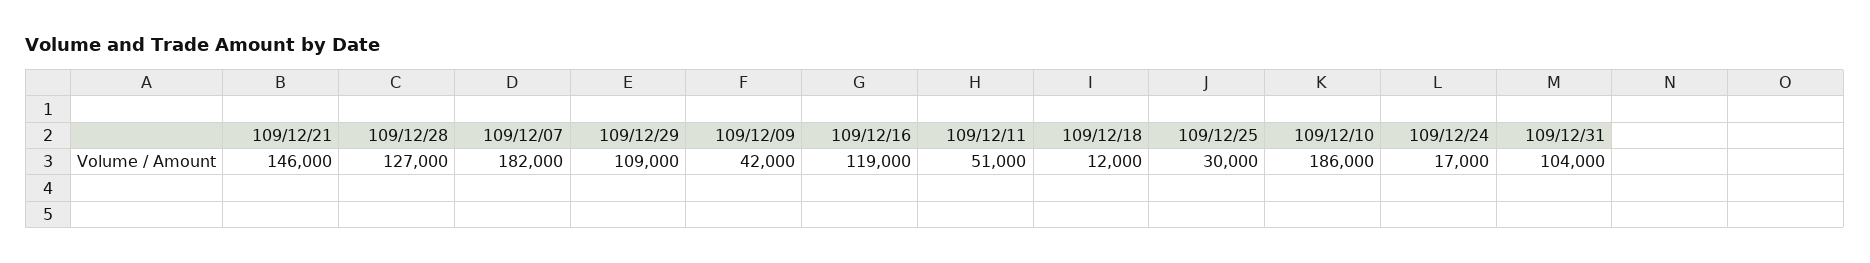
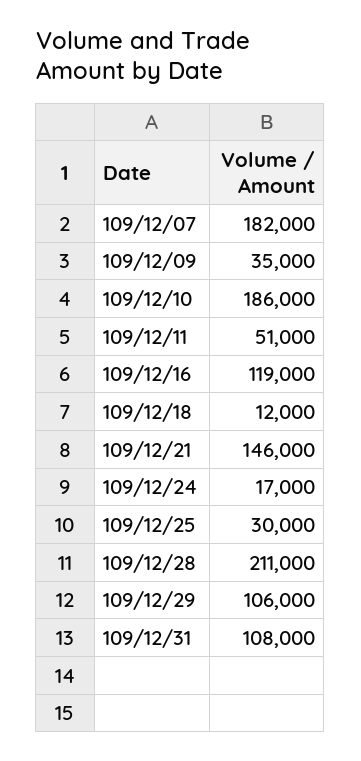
  {
    "109/12/21": 146000,
-   "109/12/28": 127000,
+   "109/12/28": 211000,
    "109/12/07": 182000,
-   "109/12/29": 109000,
+   "109/12/29": 106000,
-   "109/12/09": 42000,
+   "109/12/09": 35000,
    "109/12/16": 119000,
    "109/12/11": 51000,
    "109/12/18": 12000,
    "109/12/25": 30000,
    "109/12/10": 186000,
    "109/12/24": 17000,
-   "109/12/31": 104000
+   "109/12/31": 108000
  }

